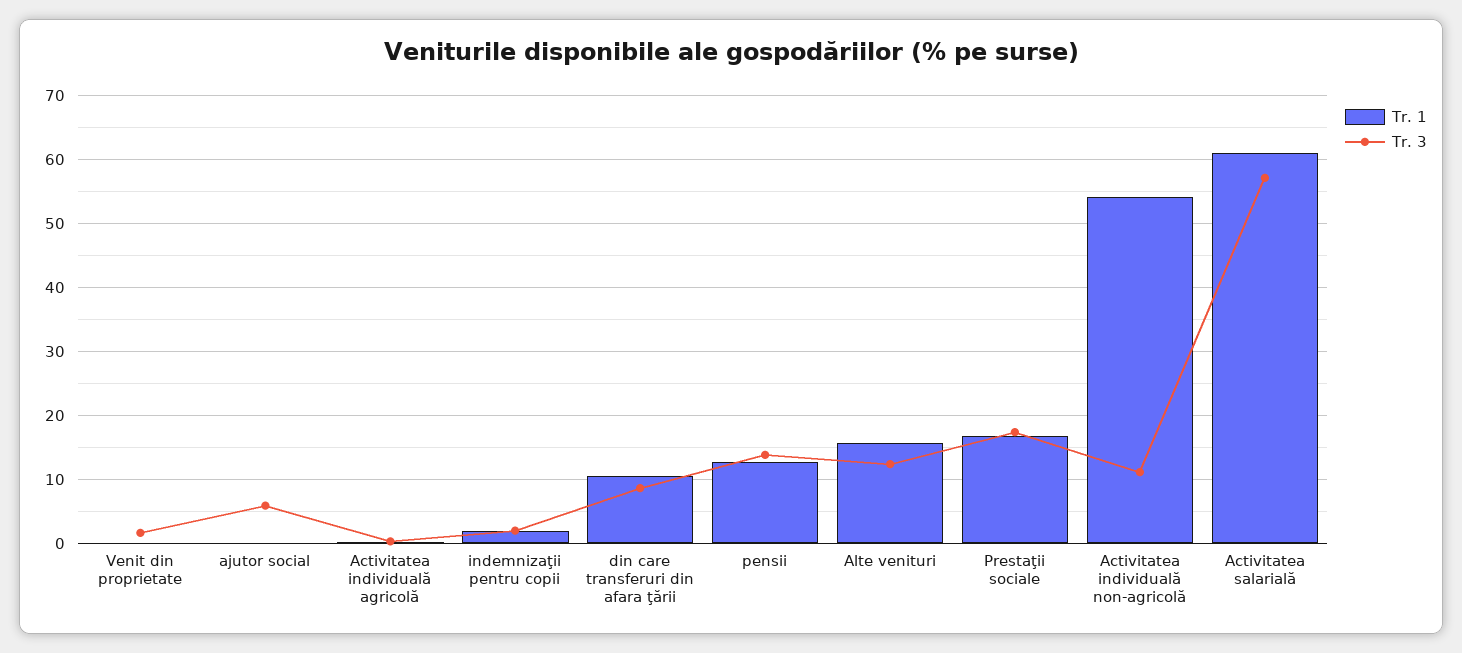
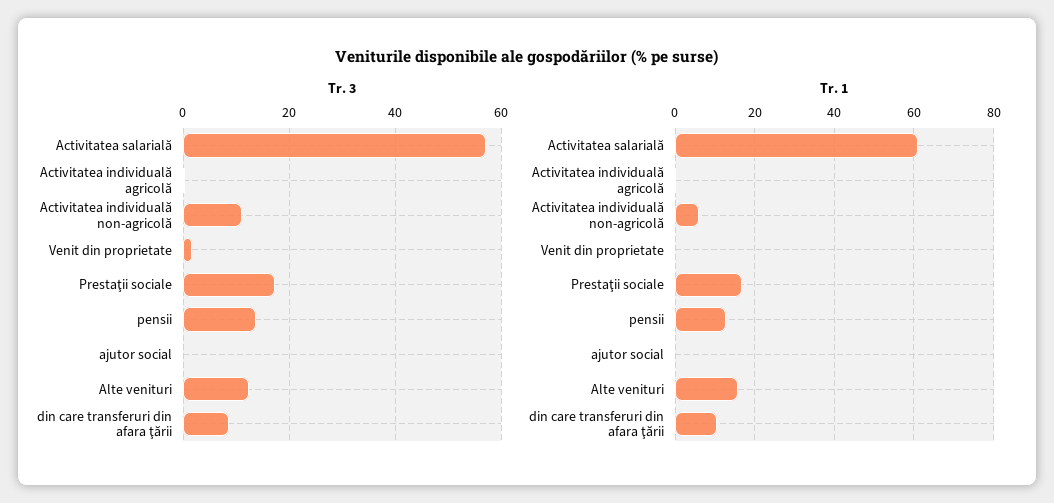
  {
    "Tr. 1": {
      "Venit din proprietate": 0,
      "ajutor social": 0,
      "Activitatea individuală agricolă": 0,
-     "indemnizaţii pentru copii": 2,
      "din care transferuri din afara ţării": 11,
      "pensii": 13,
      "Alte venituri": 16,
      "Prestaţii sociale": 17,
-     "Activitatea individuală non-agricolă": 54,
+     "Activitatea individuală non-agricolă": 6,
      "Activitatea salarială": 61
    },
    "Tr. 3": {
      "Venit din proprietate": 2,
-     "ajutor social": 6,
+     "ajutor social": 0,
      "Activitatea individuală agricolă": 0,
-     "indemnizaţii pentru copii": 2,
      "din care transferuri din afara ţării": 9,
      "pensii": 14,
      "Alte venituri": 12,
      "Prestaţii sociale": 17,
      "Activitatea individuală non-agricolă": 11,
      "Activitatea salarială": 57
    }
  }

